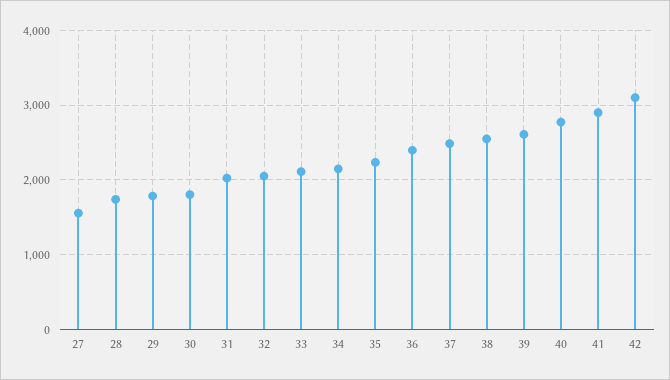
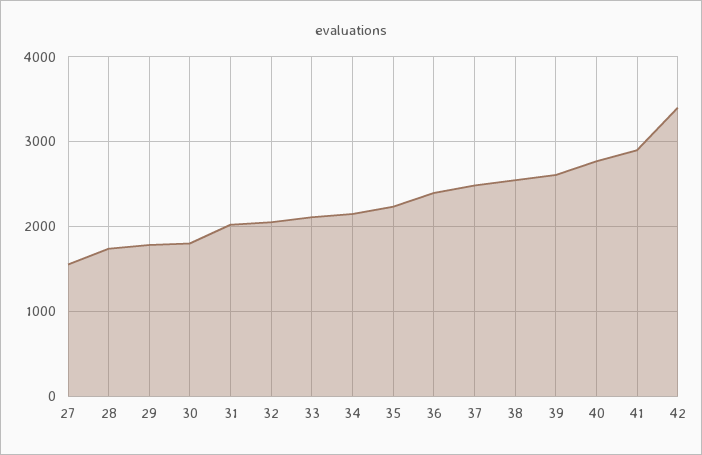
  {
    "27": 1600,
    "28": 1700,
    "29": 1800,
    "30": 1800,
    "31": 2000,
    "32": 2100,
    "33": 2100,
    "34": 2100,
    "35": 2200,
    "36": 2400,
    "37": 2500,
    "38": 2500,
    "39": 2600,
    "40": 2800,
    "41": 2900,
-   "42": 3100
+   "42": 3400
  }

